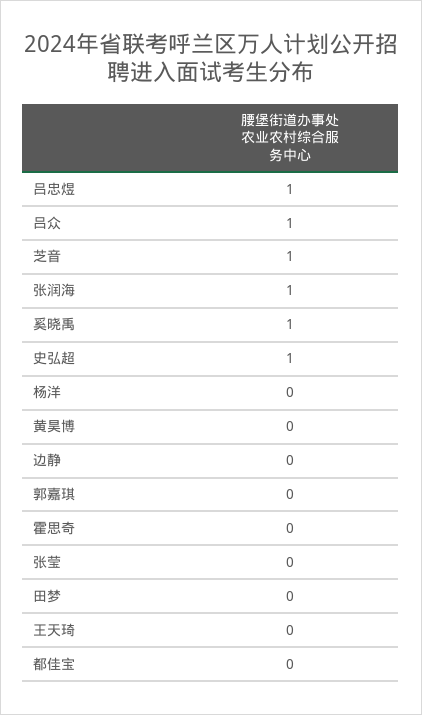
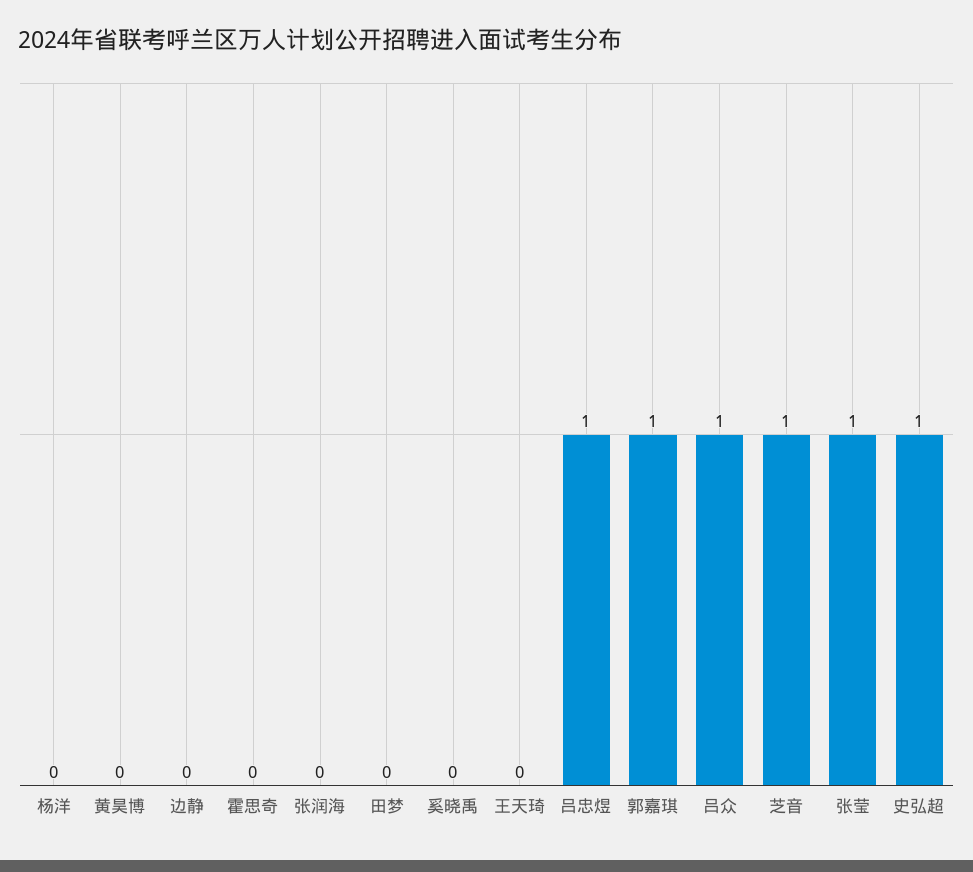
  {
    "吕忠煜": 1,
    "吕众": 1,
    "芝音": 1,
-   "张润海": 1,
+   "张润海": 0,
-   "奚晓禹": 1,
+   "奚晓禹": 0,
    "史弘超": 1,
    "杨洋": 0,
    "黄昊博": 0,
    "边静": 0,
-   "郭嘉琪": 0,
+   "郭嘉琪": 1,
    "霍思奇": 0,
-   "张莹": 0,
+   "张莹": 1,
    "田梦": 0,
-   "王天琦": 0,
+   "王天琦": 0
-   "都佳宝": 0
  }

